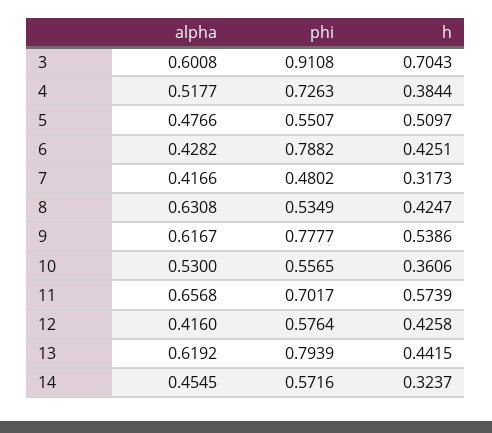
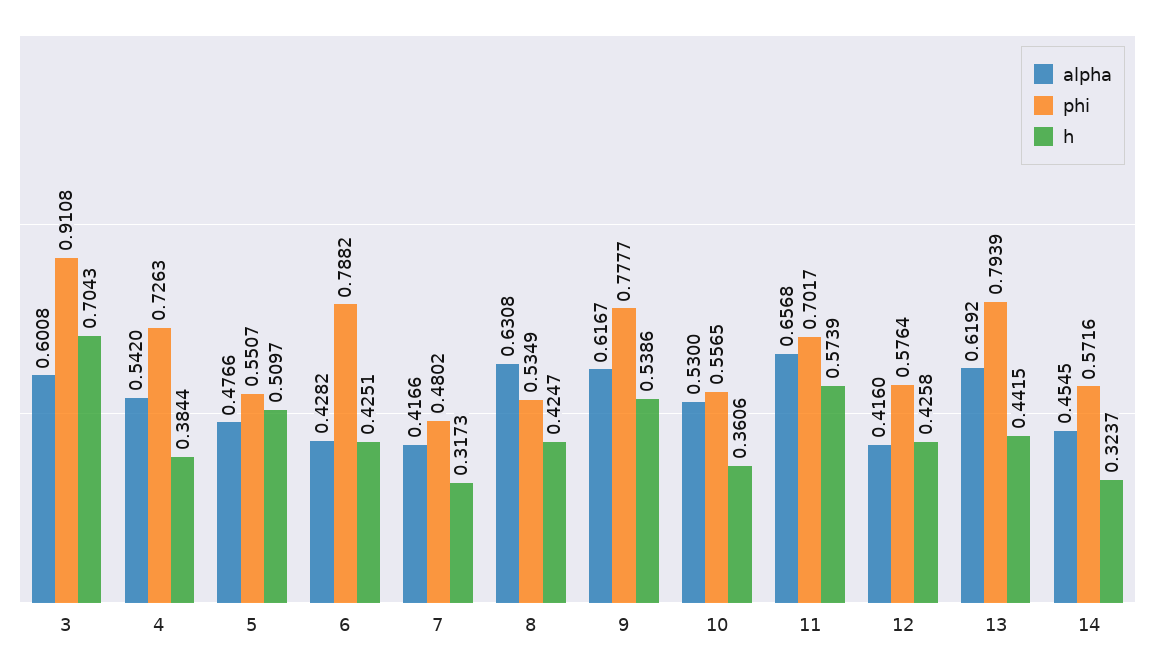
  {
    "alpha": {
      "3": 0.6008,
-     "4": 0.5177,
+     "4": 0.542,
      "5": 0.4766,
      "6": 0.4282,
      "7": 0.4166,
      "8": 0.6308,
      "9": 0.6167,
      "10": 0.53,
      "11": 0.6568,
      "12": 0.416,
      "13": 0.6192,
      "14": 0.4545
    },
    "phi": {
      "3": 0.9108,
      "4": 0.7263,
      "5": 0.5507,
      "6": 0.7882,
      "7": 0.4802,
      "8": 0.5349,
      "9": 0.7777,
      "10": 0.5565,
      "11": 0.7017,
      "12": 0.5764,
      "13": 0.7939,
      "14": 0.5716
    },
    "h": {
      "3": 0.7043,
      "4": 0.3844,
      "5": 0.5097,
      "6": 0.4251,
      "7": 0.3173,
      "8": 0.4247,
      "9": 0.5386,
      "10": 0.3606,
      "11": 0.5739,
      "12": 0.4258,
      "13": 0.4415,
      "14": 0.3237
    }
  }

